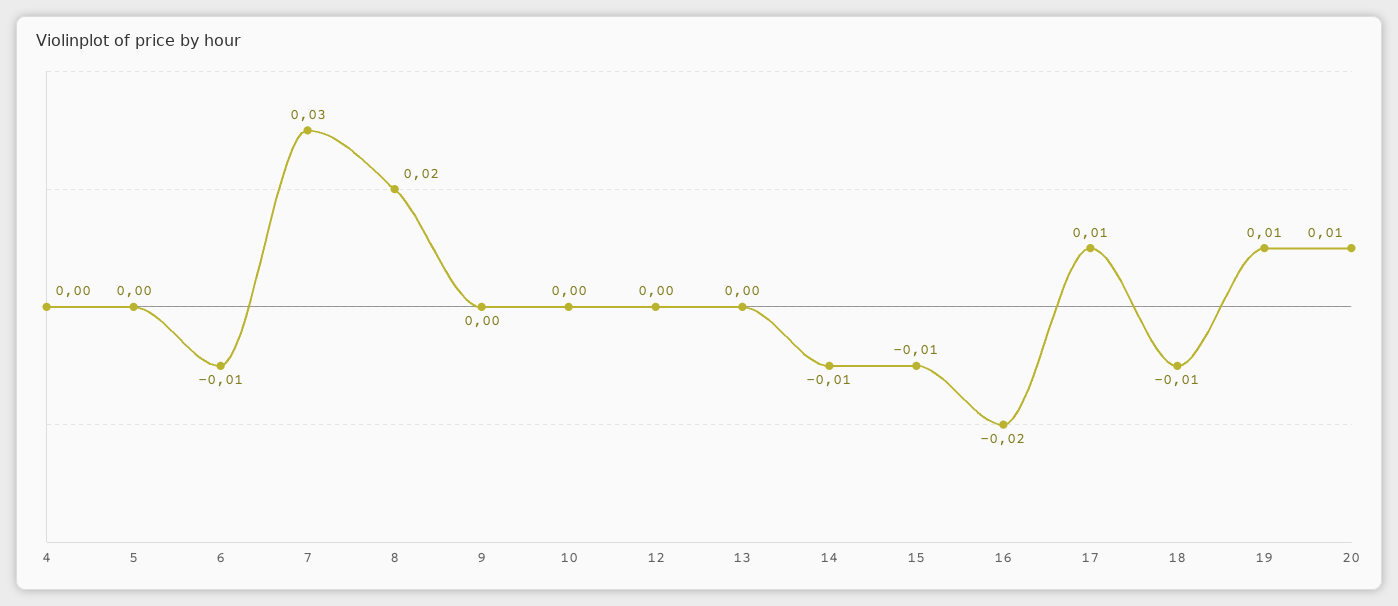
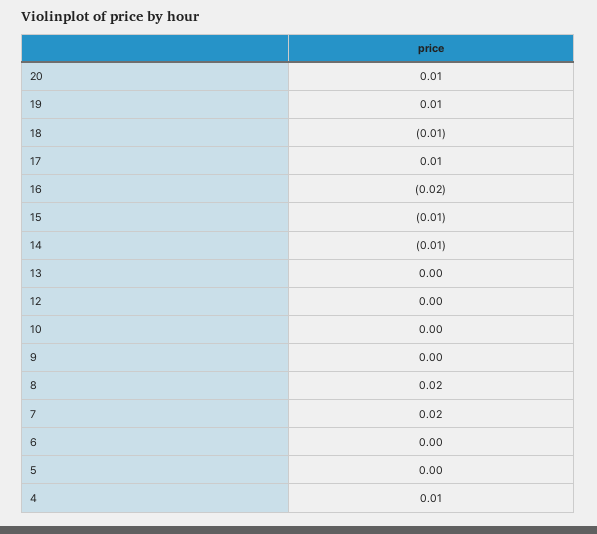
  {
-   "4": 0,
+   "4": 0.01,
    "5": 0,
-   "6": -0.01,
+   "6": 0,
-   "7": 0.03,
+   "7": 0.02,
    "8": 0.02,
    "9": 0,
    "10": 0,
    "12": 0,
    "13": 0,
    "14": -0.01,
    "15": -0.01,
    "16": -0.02,
    "17": 0.01,
    "18": -0.01,
    "19": 0.01,
    "20": 0.01
  }

